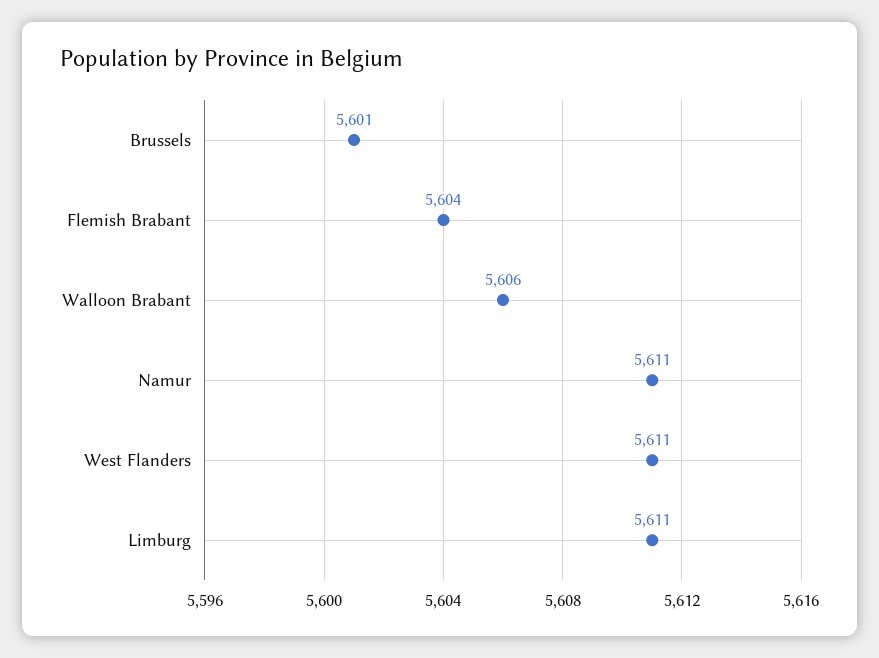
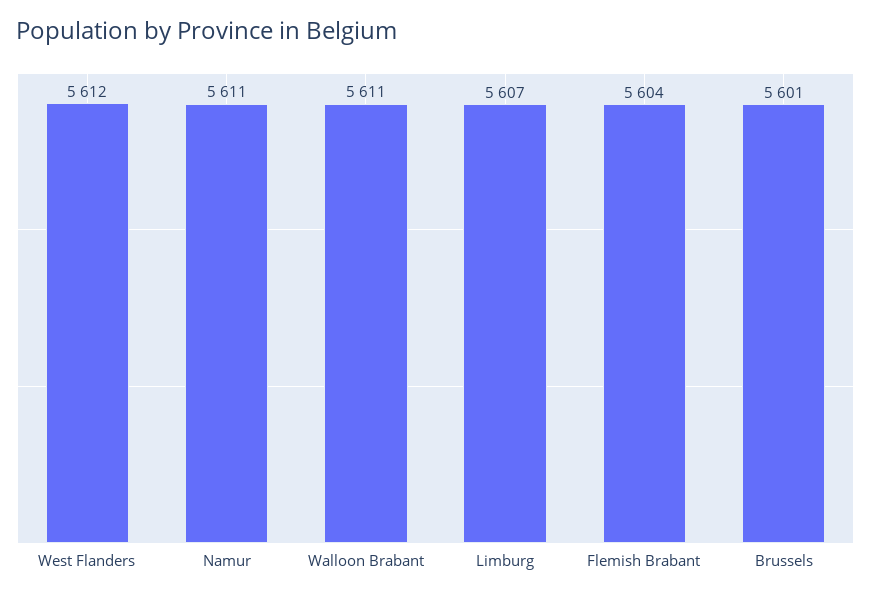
  {
    "Brussels": 5601,
    "Flemish Brabant": 5604,
-   "Walloon Brabant": 5606,
+   "Walloon Brabant": 5611,
    "Namur": 5611,
-   "West Flanders": 5611,
+   "West Flanders": 5612,
-   "Limburg": 5611
+   "Limburg": 5607
  }

